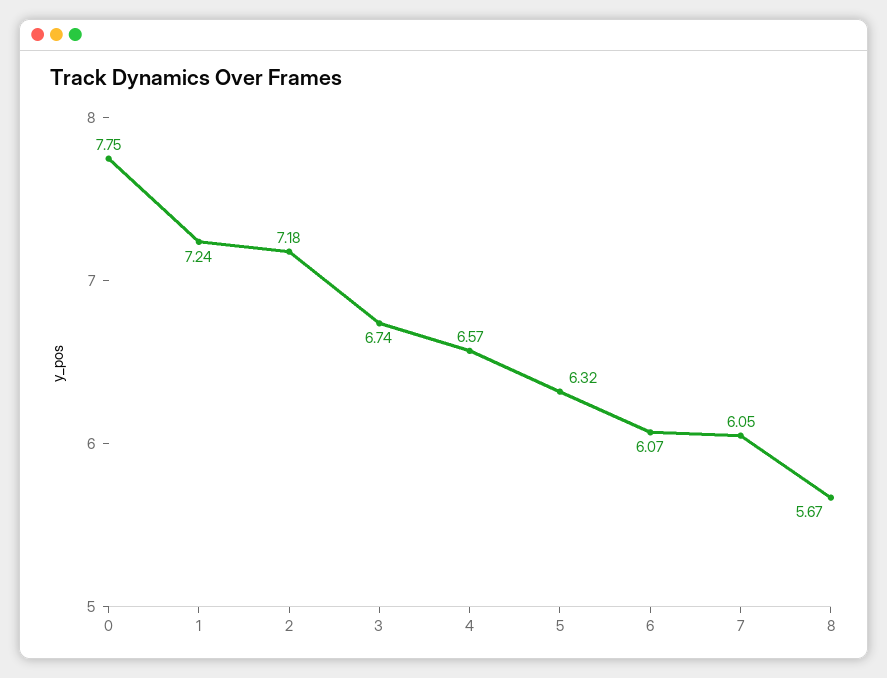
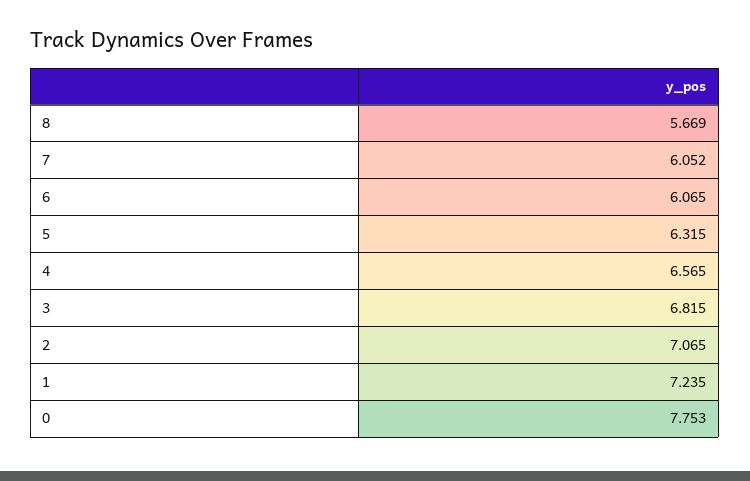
  {
    "0": 7.753,
    "1": 7.235,
-   "2": 7.18,
+   "2": 7.065,
-   "3": 6.74,
+   "3": 6.815,
    "4": 6.565,
    "5": 6.315,
    "6": 6.065,
    "7": 6.052,
    "8": 5.669
  }

